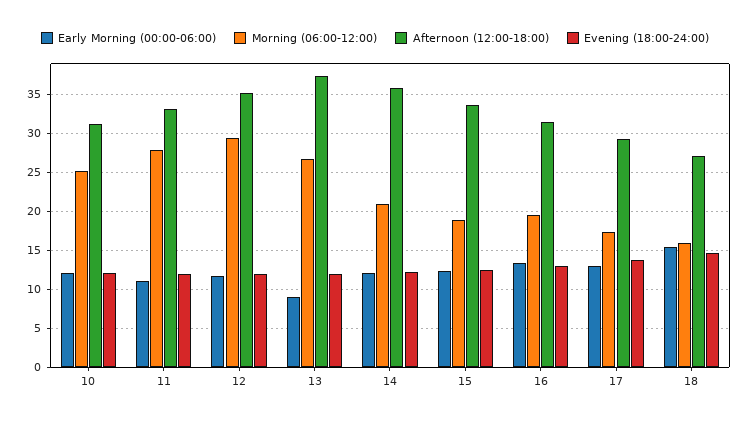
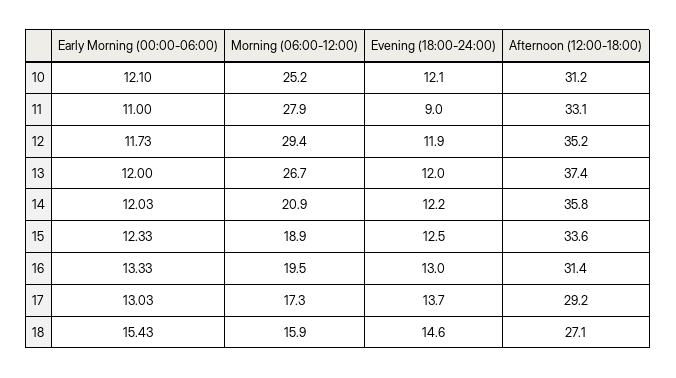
  {
    "Early Morning (00:00-06:00)": {
      "10": 12.1,
      "11": 11,
      "12": 11.73,
-     "13": 9,
+     "13": 12,
      "14": 12.03,
      "15": 12.33,
      "16": 13.33,
      "17": 13.03,
      "18": 15.43
    },
    "Morning (06:00-12:00)": {
      "10": 25.2,
      "11": 27.9,
      "12": 29.4,
      "13": 26.7,
      "14": 20.9,
      "15": 18.9,
      "16": 19.5,
      "17": 17.3,
      "18": 15.9
    },
    "Afternoon (12:00-18:00)": {
      "10": 31.2,
      "11": 33.1,
      "12": 35.2,
      "13": 37.4,
      "14": 35.8,
      "15": 33.6,
      "16": 31.4,
      "17": 29.2,
      "18": 27.1
    },
    "Evening (18:00-24:00)": {
      "10": 12.1,
-     "11": 12,
+     "11": 9,
      "12": 11.9,
      "13": 12,
      "14": 12.2,
      "15": 12.5,
      "16": 13,
      "17": 13.7,
      "18": 14.6
    }
  }

